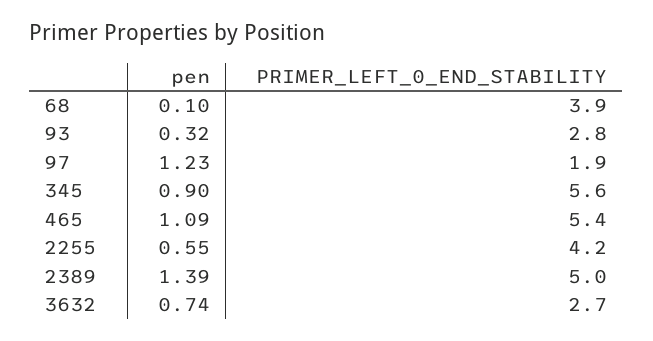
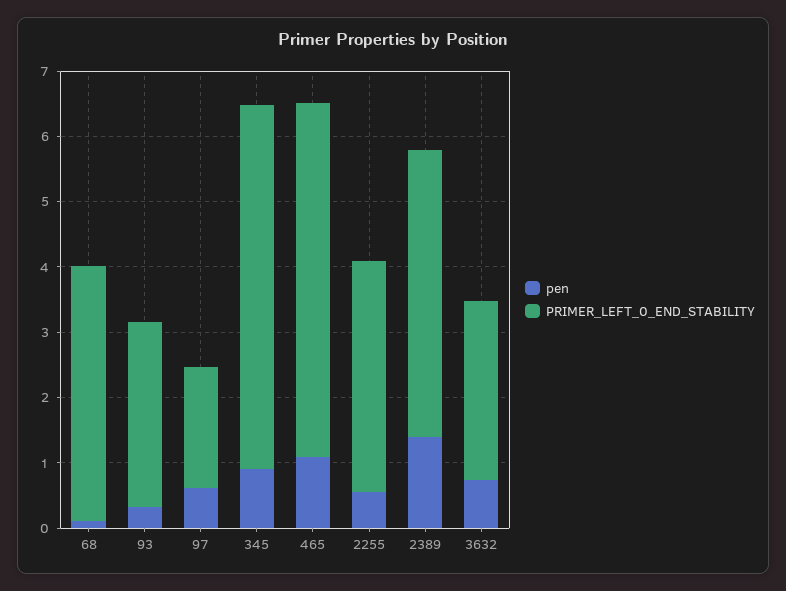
  {
    "pen": {
      "68": 0.1,
      "93": 0.32,
-     "97": 1.23,
+     "97": 0.6,
      "345": 0.9,
      "465": 1.09,
      "2255": 0.55,
      "2389": 1.39,
      "3632": 0.74
    },
    "PRIMER_LEFT_0_END_STABILITY": {
      "68": 3.9,
      "93": 2.8,
      "97": 1.9,
      "345": 5.6,
      "465": 5.4,
-     "2255": 4.2,
+     "2255": 3.6,
-     "2389": 5,
+     "2389": 4.4,
      "3632": 2.7
    }
  }

